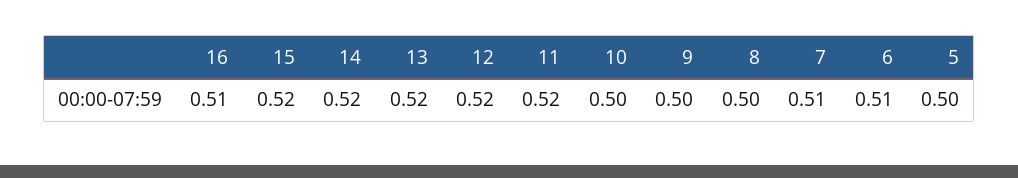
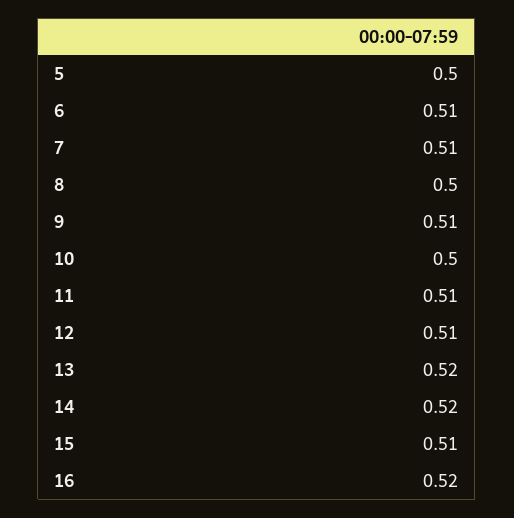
  {
-   "16": 0.51,
+   "16": 0.52,
-   "15": 0.52,
+   "15": 0.51,
    "14": 0.52,
    "13": 0.52,
-   "12": 0.52,
+   "12": 0.51,
-   "11": 0.52,
+   "11": 0.51,
    "10": 0.5,
-   "9": 0.5,
+   "9": 0.51,
    "8": 0.5,
    "7": 0.51,
    "6": 0.51,
    "5": 0.5
  }

